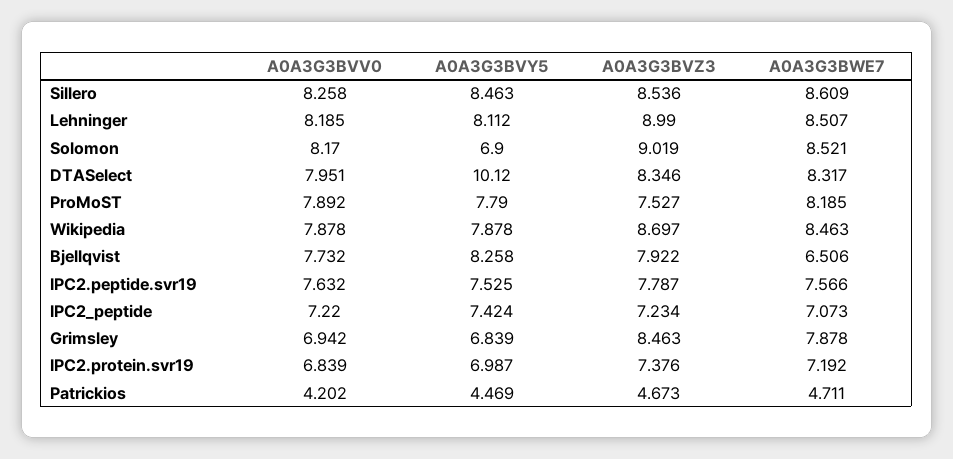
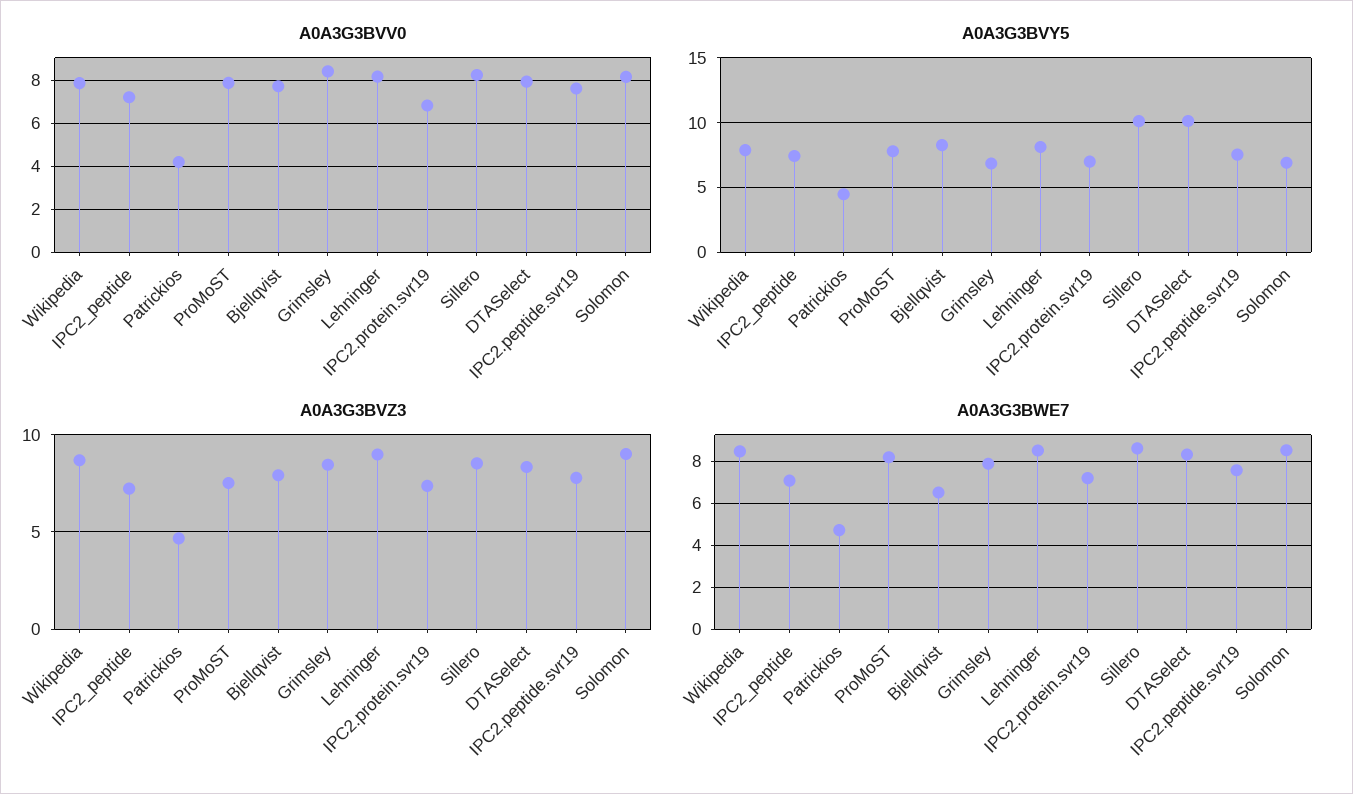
  {
    "A0A3G3BVV0": {
      "Sillero": 8.258,
      "Lehninger": 8.185,
      "Solomon": 8.17,
      "DTASelect": 7.951,
      "ProMoST": 7.892,
      "Wikipedia": 7.878,
      "Bjellqvist": 7.732,
      "IPC2.peptide.svr19": 7.632,
      "IPC2_peptide": 7.22,
-     "Grimsley": 6.942,
+     "Grimsley": 8.5,
      "IPC2.protein.svr19": 6.839,
      "Patrickios": 4.202
    },
    "A0A3G3BVY5": {
-     "Sillero": 8.463,
+     "Sillero": 10,
      "Lehninger": 8.112,
      "Solomon": 6.9,
      "DTASelect": 10.12,
      "ProMoST": 7.79,
      "Wikipedia": 7.878,
      "Bjellqvist": 8.258,
      "IPC2.peptide.svr19": 7.525,
      "IPC2_peptide": 7.424,
      "Grimsley": 6.839,
      "IPC2.protein.svr19": 6.987,
      "Patrickios": 4.469
    },
    "A0A3G3BVZ3": {
      "Sillero": 8.536,
      "Lehninger": 8.99,
      "Solomon": 9.019,
      "DTASelect": 8.346,
      "ProMoST": 7.527,
      "Wikipedia": 8.697,
      "Bjellqvist": 7.922,
      "IPC2.peptide.svr19": 7.787,
      "IPC2_peptide": 7.234,
      "Grimsley": 8.463,
      "IPC2.protein.svr19": 7.376,
      "Patrickios": 4.673
    },
    "A0A3G3BWE7": {
      "Sillero": 8.609,
      "Lehninger": 8.507,
      "Solomon": 8.521,
      "DTASelect": 8.317,
      "ProMoST": 8.185,
      "Wikipedia": 8.463,
      "Bjellqvist": 6.506,
      "IPC2.peptide.svr19": 7.566,
      "IPC2_peptide": 7.073,
      "Grimsley": 7.878,
      "IPC2.protein.svr19": 7.192,
      "Patrickios": 4.711
    }
  }

